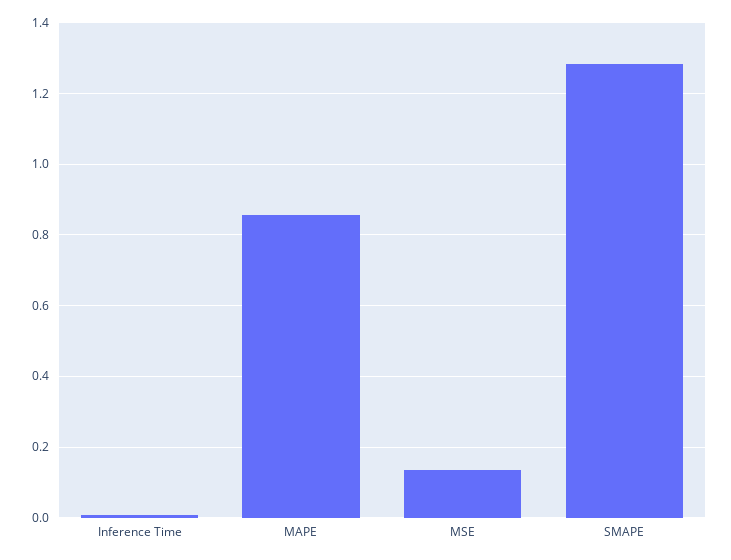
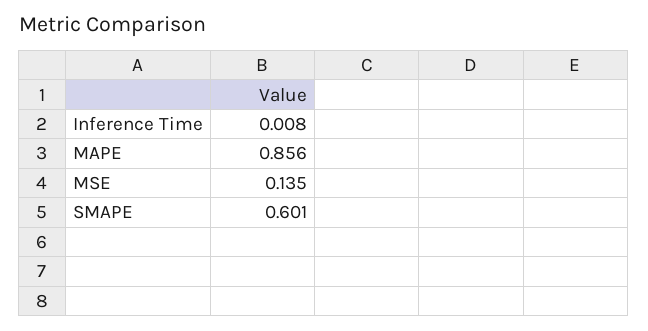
  {
    "Inference Time": 0.008,
    "MAPE": 0.856,
    "MSE": 0.135,
-   "SMAPE": 1.28
+   "SMAPE": 0.601
  }

